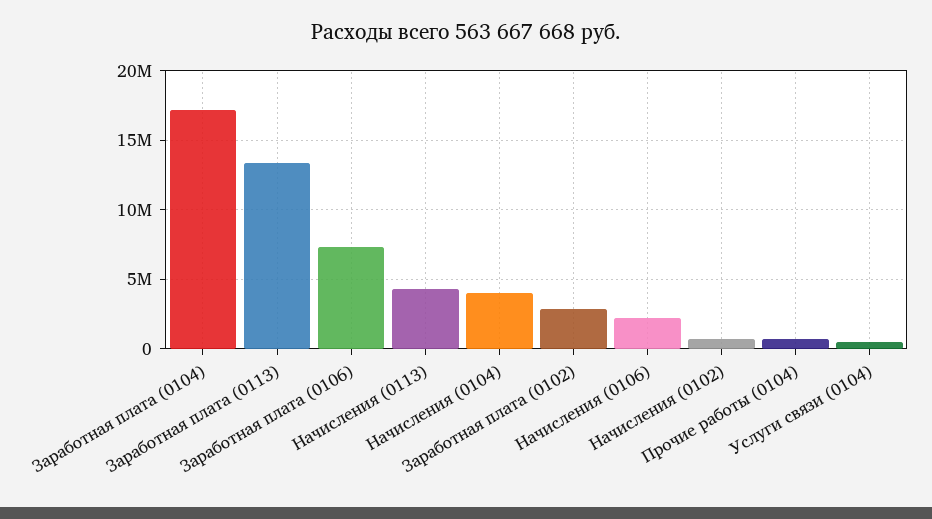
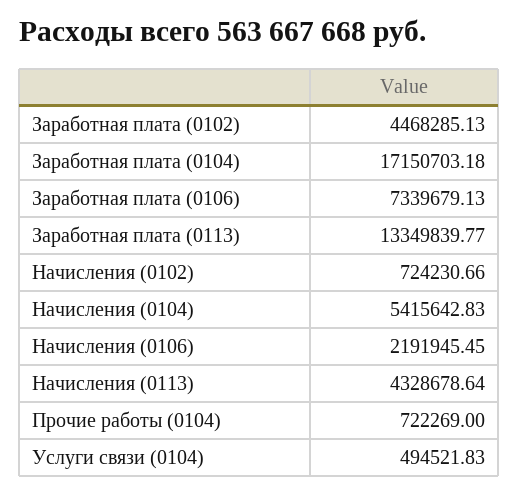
  {
    "Заработная плата (0104)": 17150703.18,
    "Заработная плата (0113)": 13349839.77,
    "Заработная плата (0106)": 7339679.13,
    "Начисления (0113)": 4328678.64,
-   "Начисления (0104)": 4000000,
+   "Начисления (0104)": 5415642.83,
-   "Заработная плата (0102)": 3000000,
+   "Заработная плата (0102)": 4468285.13,
    "Начисления (0106)": 2191945.45,
    "Начисления (0102)": 724230.66,
    "Прочие работы (0104)": 722269,
    "Услуги связи (0104)": 494521.83
  }

